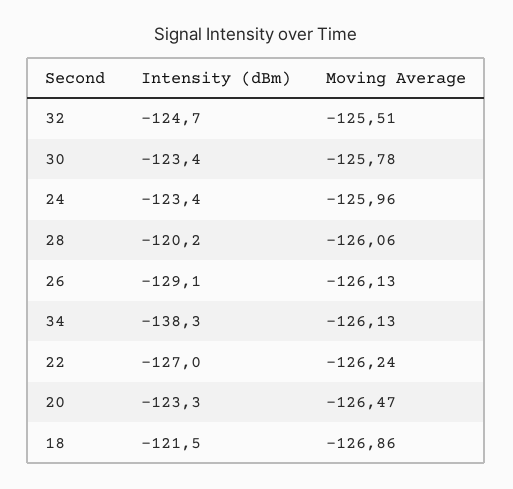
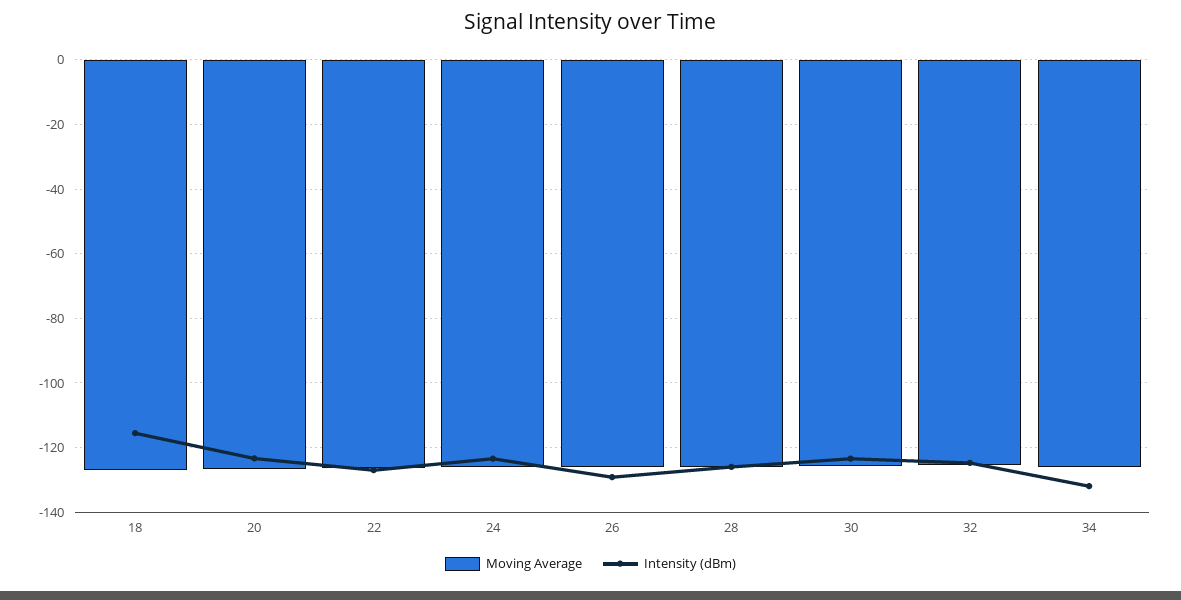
  {
    "Intensity (dBm)": {
      "32": -124.7,
      "30": -123.4,
      "24": -123.4,
-     "28": -120.2,
+     "28": -126,
      "26": -129.1,
-     "34": -138.3,
+     "34": -132,
      "22": -127,
      "20": -123.3,
-     "18": -121.5
+     "18": -116
    },
    "Moving Average": {
      "32": -125.51,
      "30": -125.78,
      "24": -125.96,
      "28": -126.06,
      "26": -126.13,
      "34": -126.13,
      "22": -126.24,
      "20": -126.47,
      "18": -126.86
    }
  }

